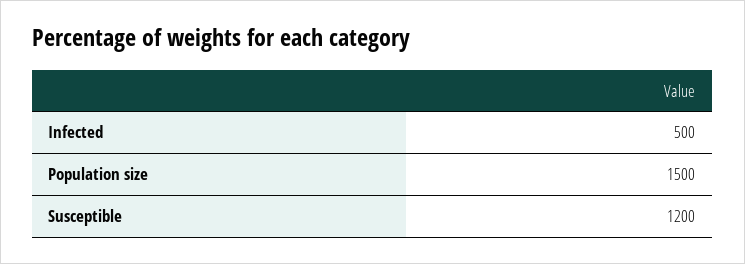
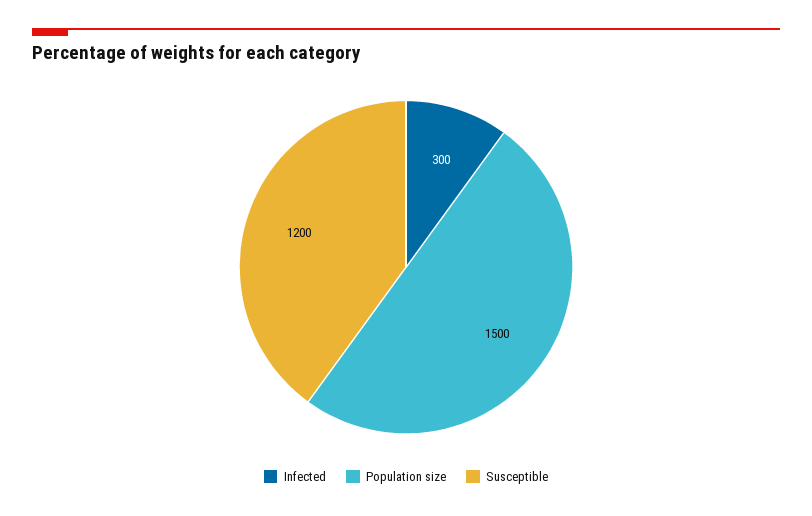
  {
-   "Infected": 500,
+   "Infected": 300,
    "Population size": 1500,
    "Susceptible": 1200
  }

